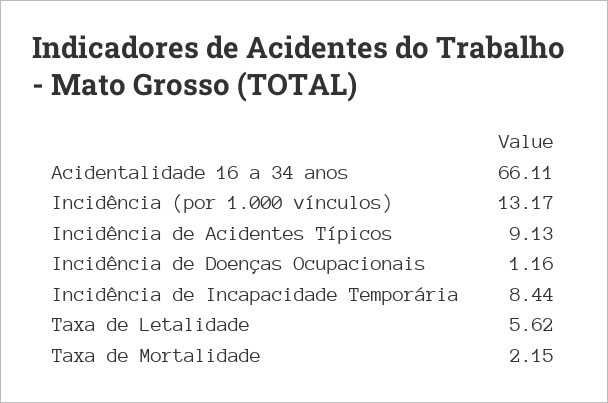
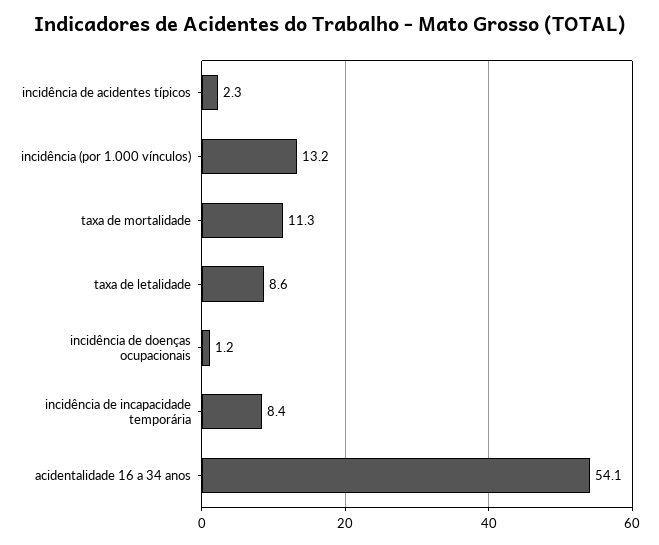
  {
-   "Acidentalidade 16 a 34 anos": 66.11,
+   "Acidentalidade 16 a 34 anos": 54.1,
    "Incidência (por 1.000 vínculos)": 13.17,
-   "Incidência de Acidentes Típicos": 9.13,
+   "Incidência de Acidentes Típicos": 2.3,
    "Incidência de Doenças Ocupacionais": 1.16,
    "Incidência de Incapacidade Temporária": 8.44,
-   "Taxa de Letalidade": 5.62,
+   "Taxa de Letalidade": 8.6,
-   "Taxa de Mortalidade": 2.15
+   "Taxa de Mortalidade": 11.3
  }

